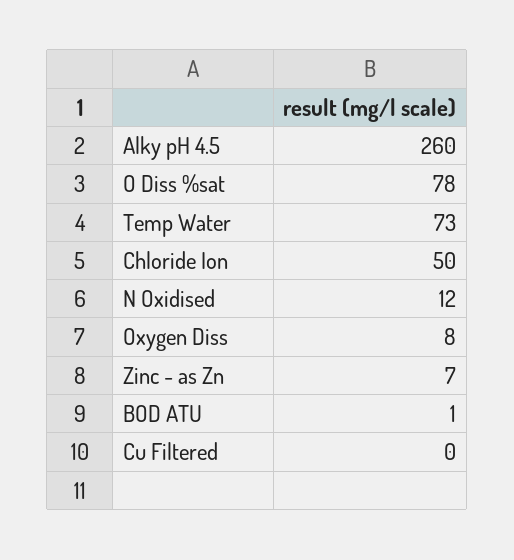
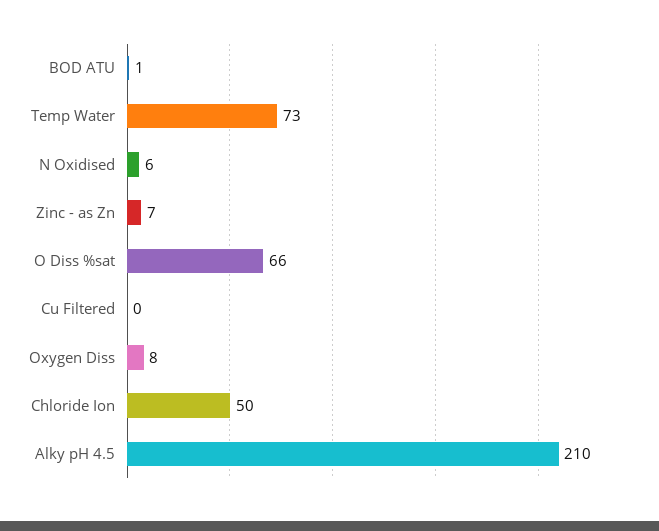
  {
-   "Alky pH 4.5": 260,
+   "Alky pH 4.5": 210,
-   "O Diss %sat": 78,
+   "O Diss %sat": 66,
    "Temp Water": 73,
    "Chloride Ion": 50,
-   "N Oxidised": 12,
+   "N Oxidised": 6,
    "Oxygen Diss": 8,
    "Zinc - as Zn": 7,
    "BOD ATU": 1,
    "Cu Filtered": 0
  }

